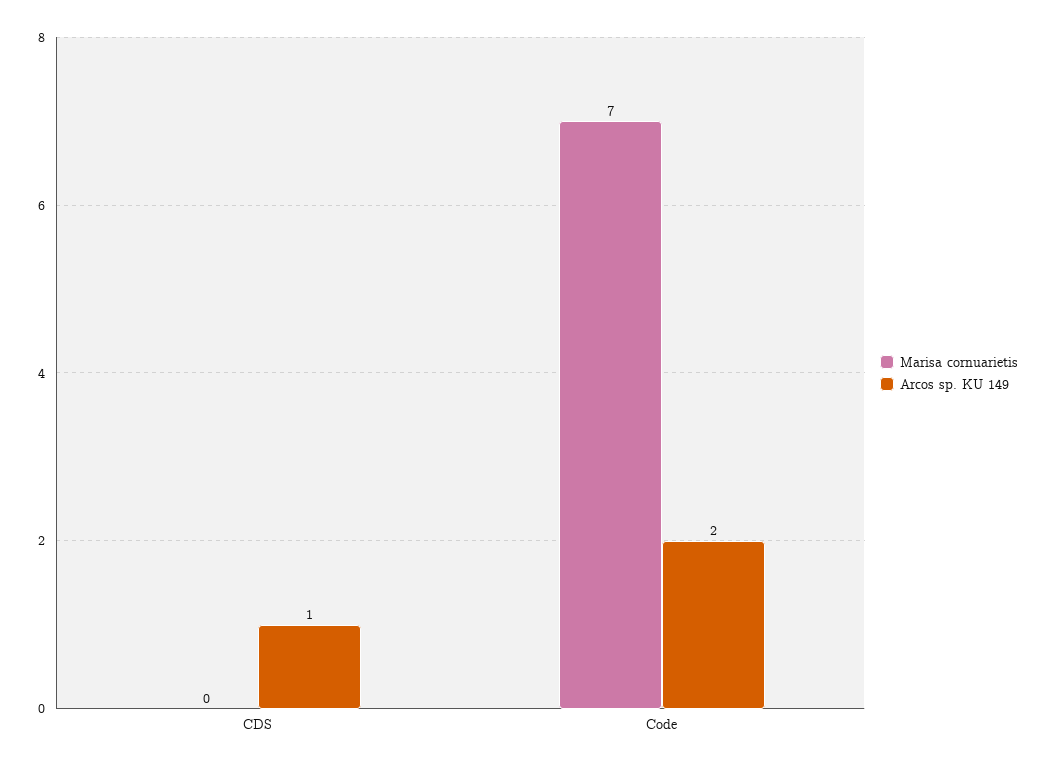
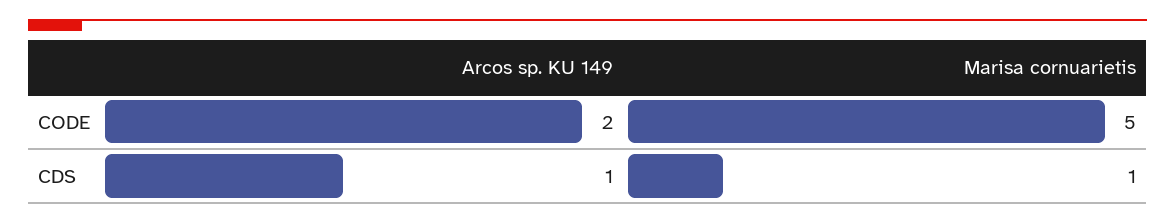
  {
    "Marisa cornuarietis": {
-     "CDS": 0,
+     "CDS": 1,
-     "Code": 7
+     "Code": 5
    },
    "Arcos sp. KU 149": {
      "CDS": 1,
      "Code": 2
    }
  }

